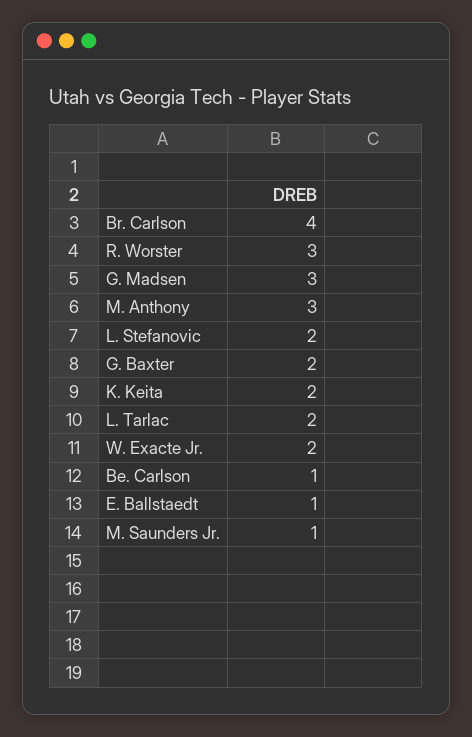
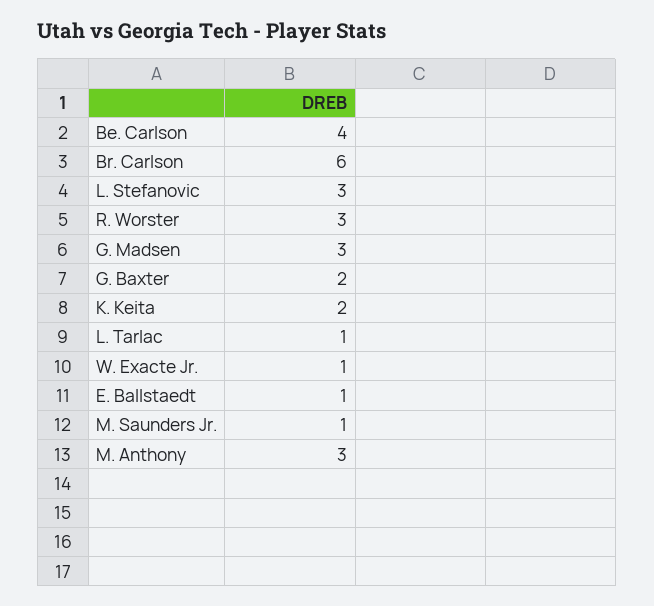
  {
-   "Br. Carlson": 4,
+   "Br. Carlson": 6,
    "R. Worster": 3,
    "G. Madsen": 3,
    "M. Anthony": 3,
-   "L. Stefanovic": 2,
+   "L. Stefanovic": 3,
    "G. Baxter": 2,
    "K. Keita": 2,
-   "L. Tarlac": 2,
+   "L. Tarlac": 1,
-   "W. Exacte Jr.": 2,
+   "W. Exacte Jr.": 1,
-   "Be. Carlson": 1,
+   "Be. Carlson": 4,
    "E. Ballstaedt": 1,
    "M. Saunders Jr.": 1
  }

